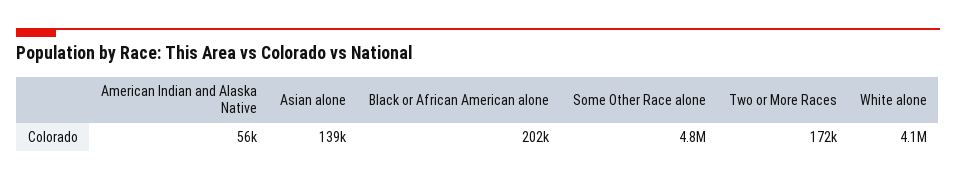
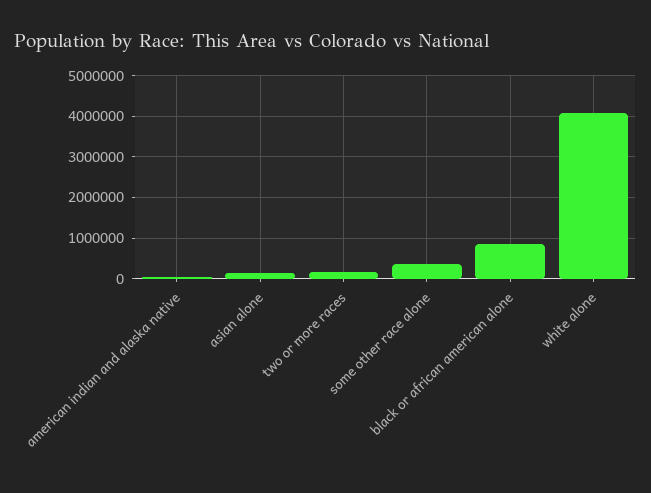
  {
    "American Indian and Alaska Native": 56000,
    "Asian alone": 139000,
-   "Black or African American alone": 202000,
+   "Black or African American alone": 800000,
-   "Some Other Race alone": 4800000,
+   "Some Other Race alone": 400000,
    "Two or More Races": 172000,
    "White alone": 4100000
  }

